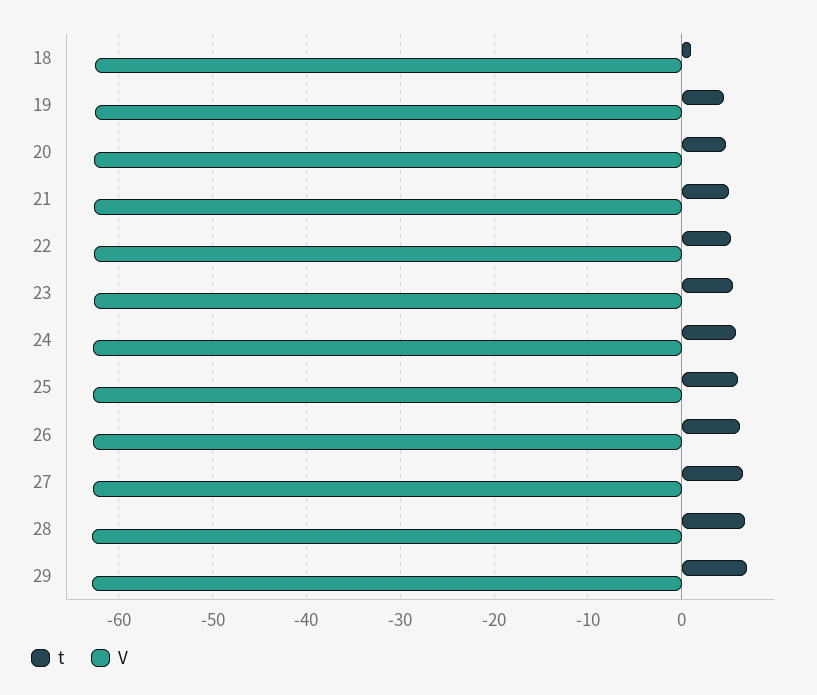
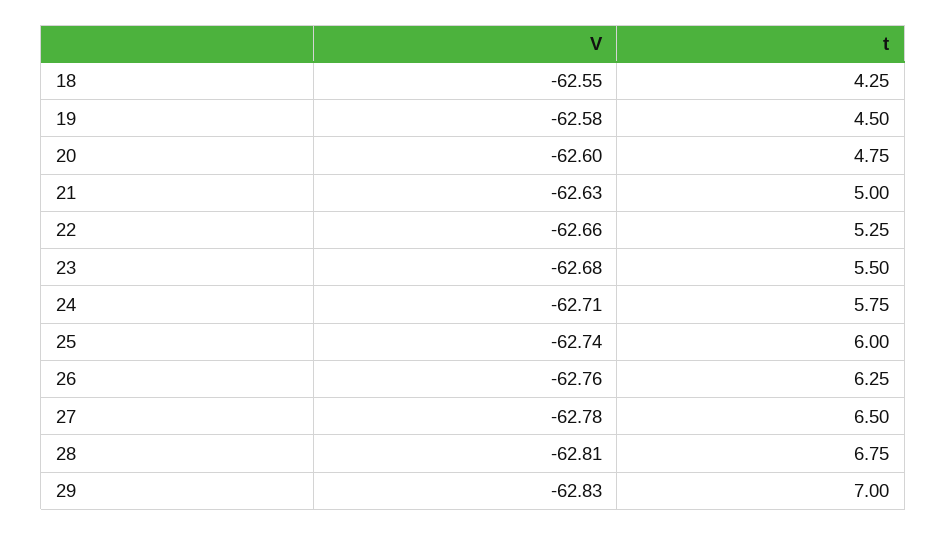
  {
    "t": {
-     "18": 1,
+     "18": 4.25,
      "19": 4.5,
      "20": 4.75,
      "21": 5,
      "22": 5.25,
      "23": 5.5,
      "24": 5.75,
      "25": 6,
      "26": 6.25,
      "27": 6.5,
      "28": 6.75,
      "29": 7
    },
    "V": {
      "18": -62.55,
      "19": -62.58,
      "20": -62.6,
      "21": -62.63,
      "22": -62.66,
      "23": -62.68,
      "24": -62.71,
      "25": -62.74,
      "26": -62.76,
      "27": -62.78,
      "28": -62.81,
      "29": -62.83
    }
  }

